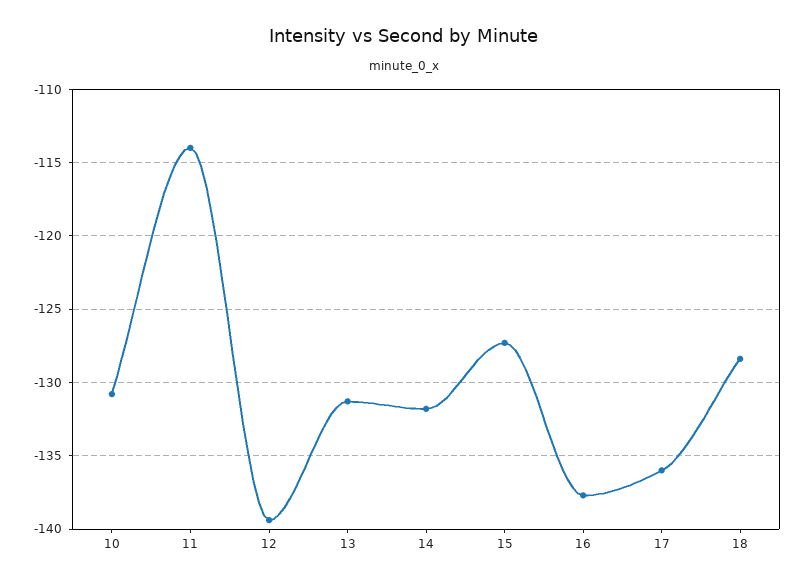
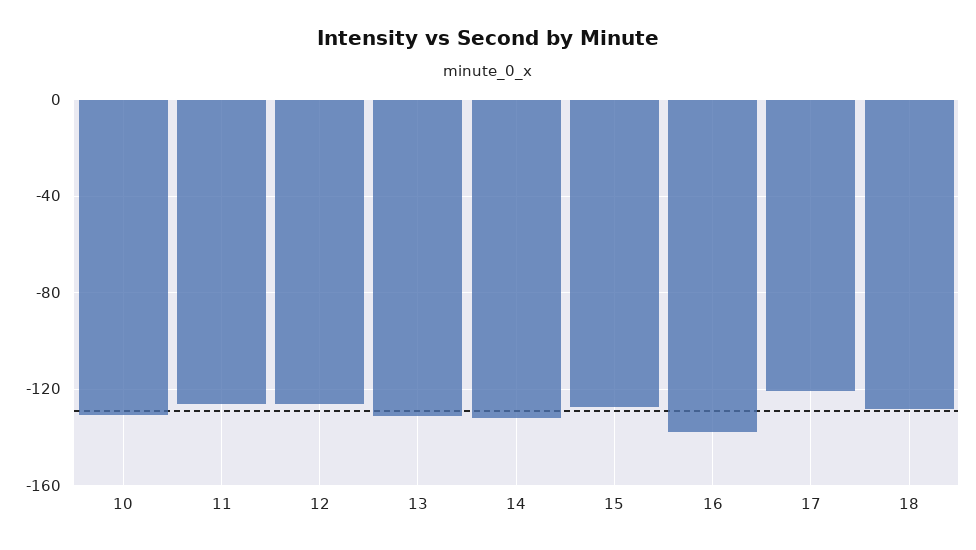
  {
    "10": -131,
-   "11": -114,
+   "11": -125,
-   "12": -139.5,
+   "12": -125,
    "13": -131.5,
    "14": -132,
    "15": -127.5,
    "16": -137.5,
-   "17": -136,
+   "17": -120,
    "18": -128.5
  }

